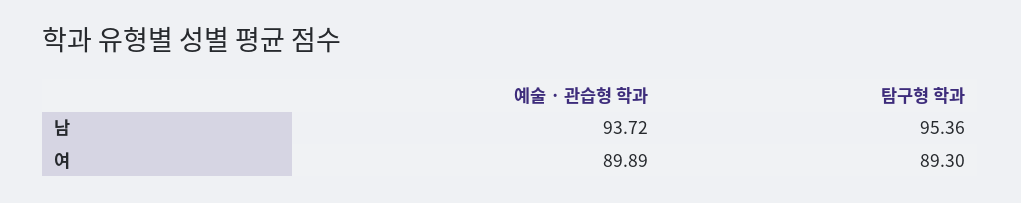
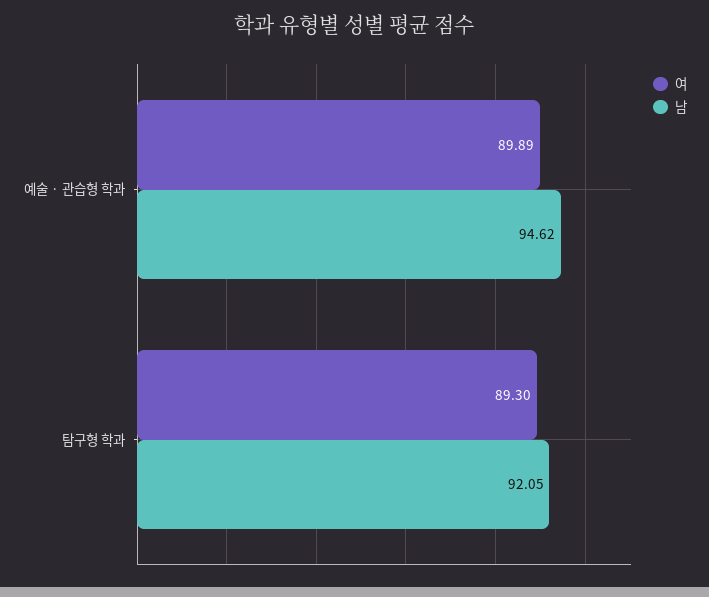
  {
    "남": {
-     "예술 · 관습형 학과": 93.72,
+     "예술 · 관습형 학과": 94.62,
-     "탐구형 학과": 95.36
+     "탐구형 학과": 92.05
    },
    "여": {
      "예술 · 관습형 학과": 89.89,
      "탐구형 학과": 89.3
    }
  }

